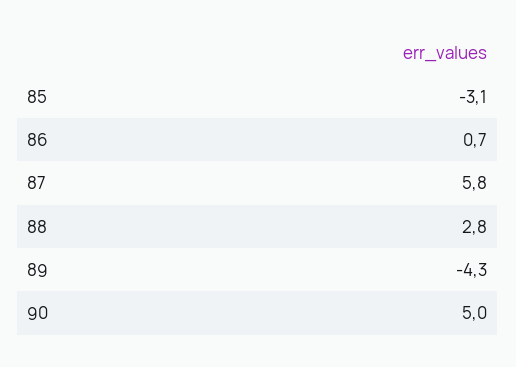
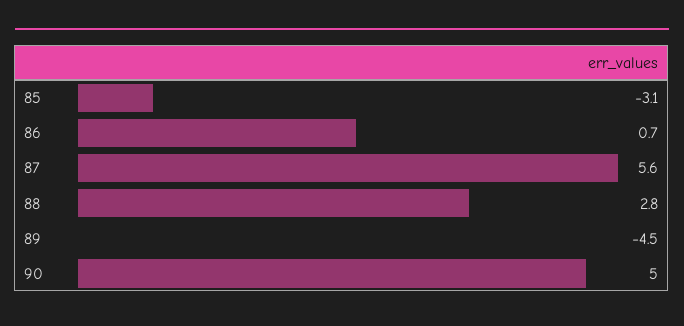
  {
    "85": -3.1,
    "86": 0.7,
-   "87": 5.8,
+   "87": 5.6,
    "88": 2.8,
-   "89": -4.3,
+   "89": -4.5,
    "90": 5
  }

